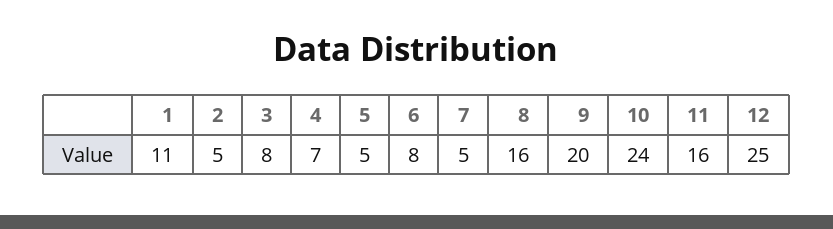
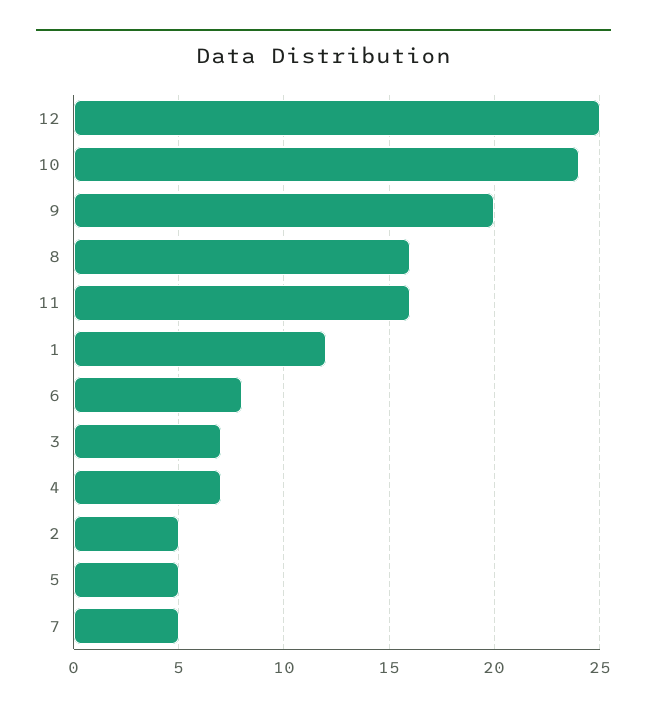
  {
-   "1": 11,
+   "1": 12,
    "2": 5,
-   "3": 8,
+   "3": 7,
    "4": 7,
    "5": 5,
    "6": 8,
    "7": 5,
    "8": 16,
    "9": 20,
    "10": 24,
    "11": 16,
    "12": 25
  }

